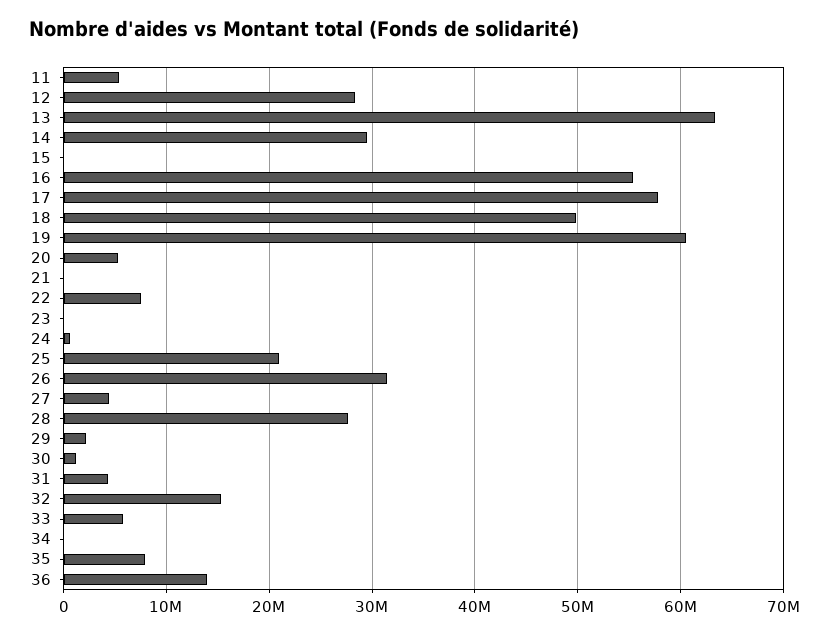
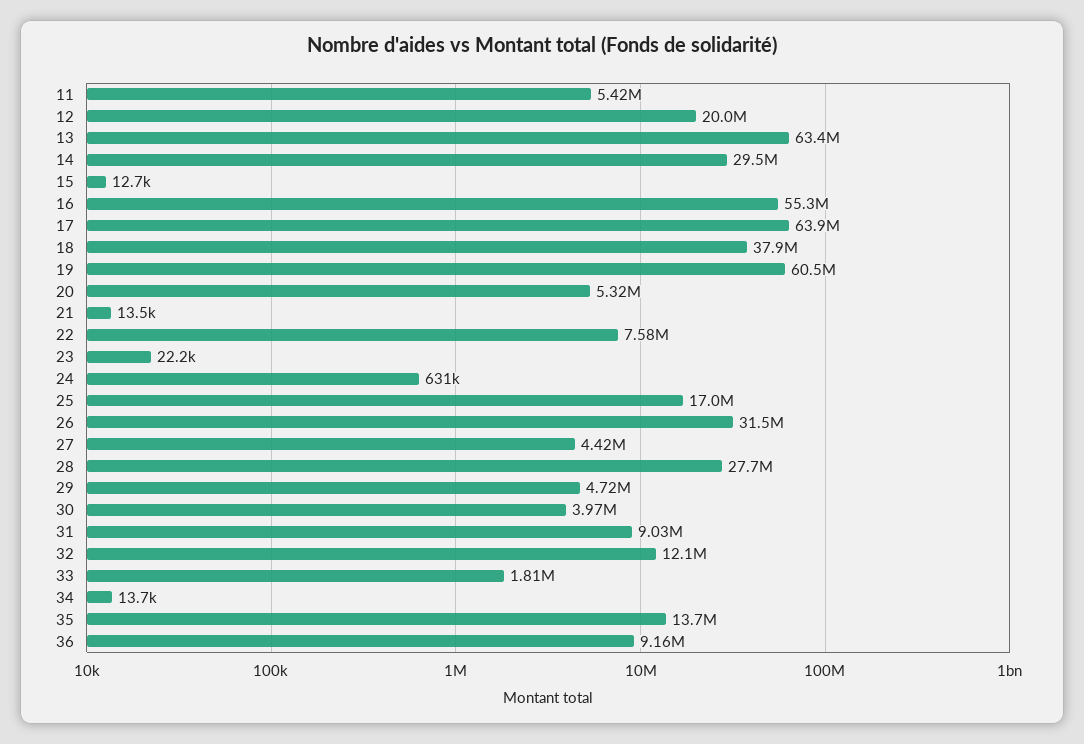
  {
    "11": 5420000,
-   "12": 28000000,
+   "12": 20000000,
    "13": 63400000,
    "14": 29500000,
    "15": 12700,
    "16": 55300000,
-   "17": 58000000,
+   "17": 63900000,
-   "18": 50000000,
+   "18": 37900000,
    "19": 60500000,
    "20": 5320000,
    "21": 13500,
    "22": 7580000,
    "23": 22200,
    "24": 631000,
-   "25": 21000000,
+   "25": 17000000,
    "26": 31500000,
    "27": 4420000,
    "28": 27700000,
-   "29": 2000000,
+   "29": 4720000,
-   "30": 1000000,
+   "30": 3970000,
-   "31": 4000000,
+   "31": 9030000,
-   "32": 15000000,
+   "32": 12100000,
-   "33": 6000000,
+   "33": 1810000,
    "34": 13700,
-   "35": 8000000,
+   "35": 13700000,
-   "36": 14000000
+   "36": 9160000
  }

